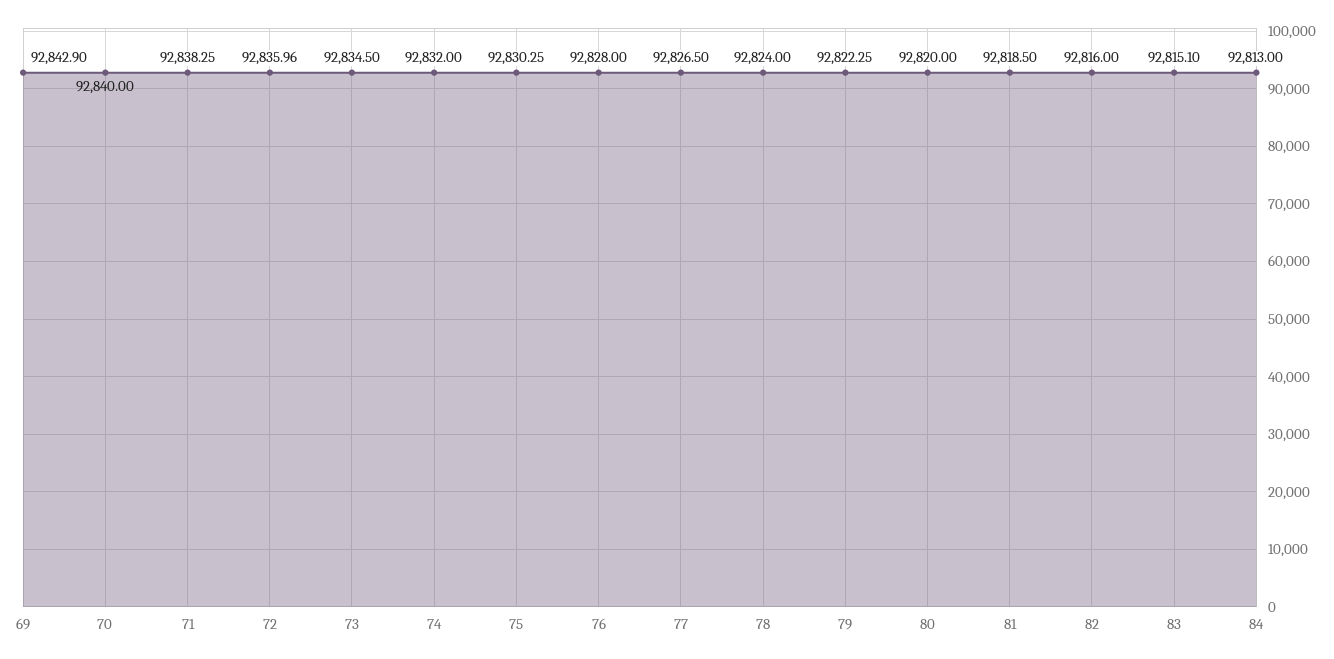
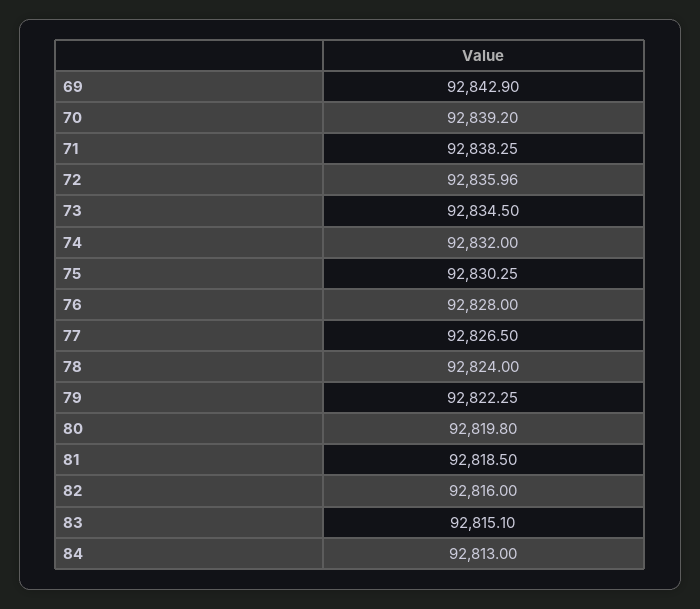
  {
    "69": 92842.9,
-   "70": 92840,
+   "70": 92839.2,
    "71": 92838.25,
    "72": 92835.96,
    "73": 92834.5,
    "74": 92832,
    "75": 92830.25,
    "76": 92828,
    "77": 92826.5,
    "78": 92824,
    "79": 92822.25,
-   "80": 92820,
+   "80": 92819.8,
    "81": 92818.5,
    "82": 92816,
    "83": 92815.1,
    "84": 92813
  }

